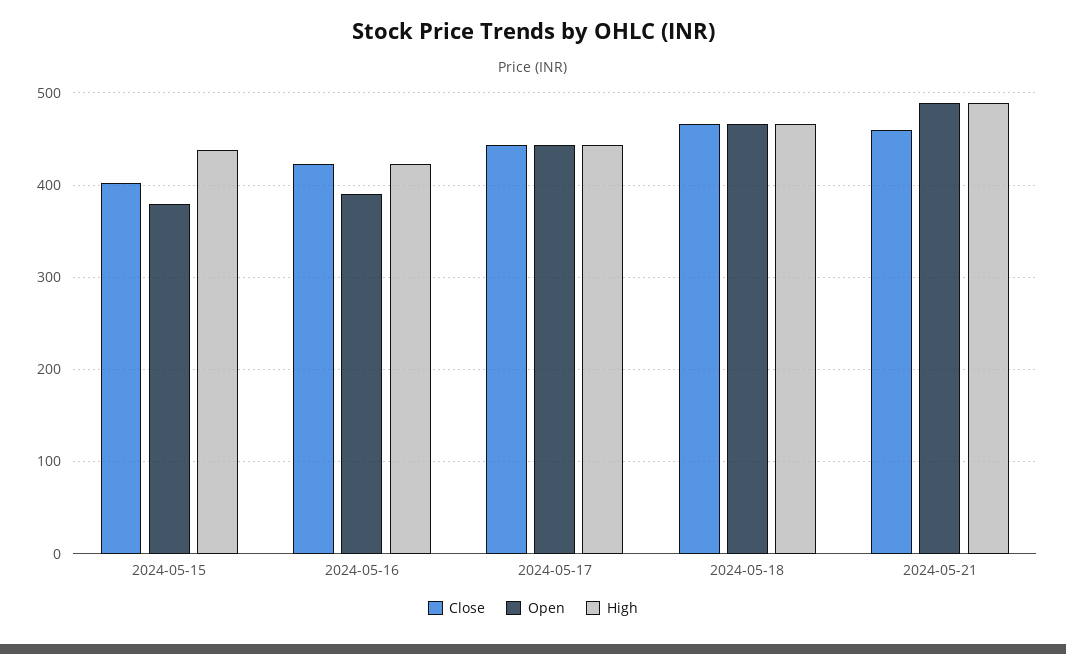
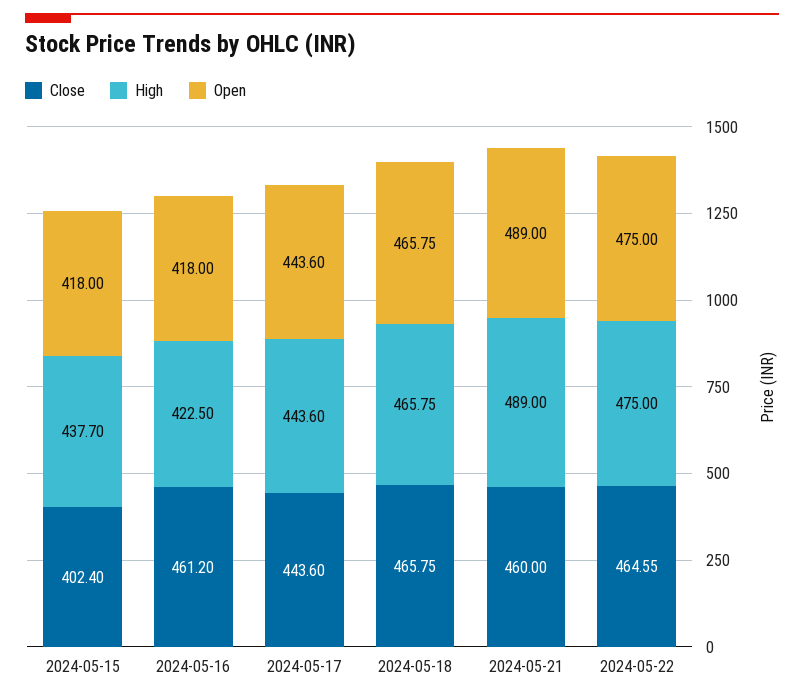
  {
    "Close": {
      "2024-05-15": 402.4,
-     "2024-05-16": 420,
+     "2024-05-16": 461.2,
      "2024-05-17": 443.6,
      "2024-05-18": 465.75,
-     "2024-05-21": 460
+     "2024-05-21": 460,
+     "2024-05-22": 464.55
    },
    "Open": {
-     "2024-05-15": 380,
+     "2024-05-15": 418,
-     "2024-05-16": 390,
+     "2024-05-16": 418,
      "2024-05-17": 443.6,
      "2024-05-18": 465.75,
-     "2024-05-21": 489
+     "2024-05-21": 489,
+     "2024-05-22": 475
    },
    "High": {
      "2024-05-15": 437.7,
      "2024-05-16": 422.5,
      "2024-05-17": 443.6,
      "2024-05-18": 465.75,
-     "2024-05-21": 489
+     "2024-05-21": 489,
+     "2024-05-22": 475
    }
  }

